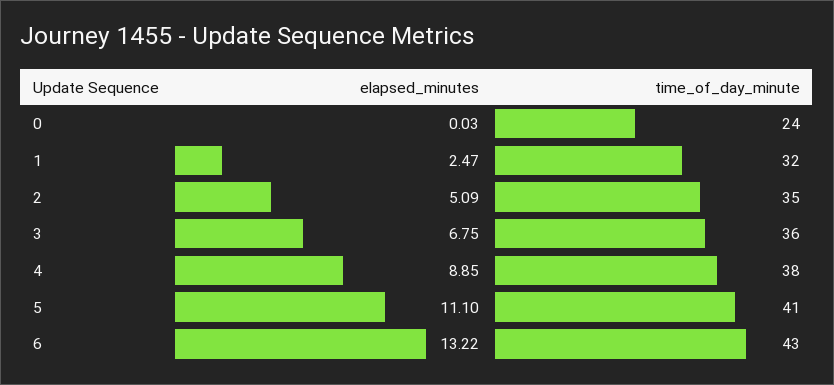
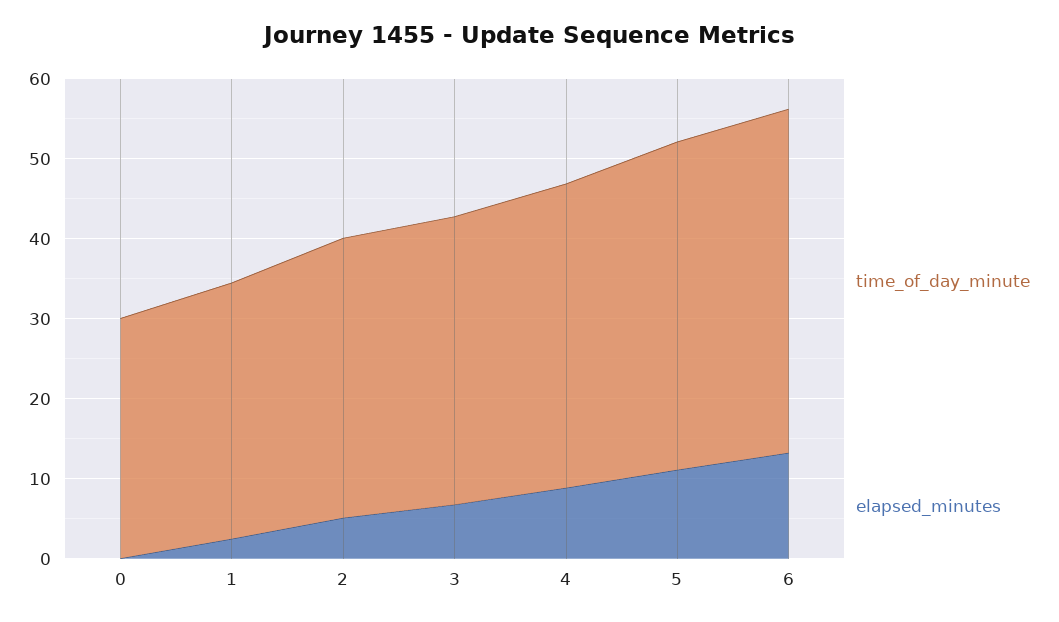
  {
    "elapsed_minutes": {
      "0": 0.03,
      "1": 2.47,
      "2": 5.09,
      "3": 6.75,
      "4": 8.85,
      "5": 11.1,
      "6": 13.22
    },
    "time_of_day_minute": {
-     "0": 24,
+     "0": 30,
      "1": 32,
      "2": 35,
      "3": 36,
      "4": 38,
      "5": 41,
      "6": 43
    }
  }

